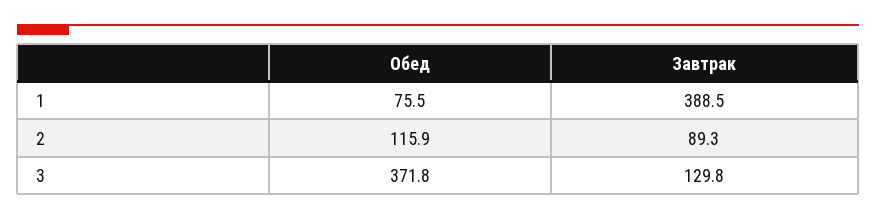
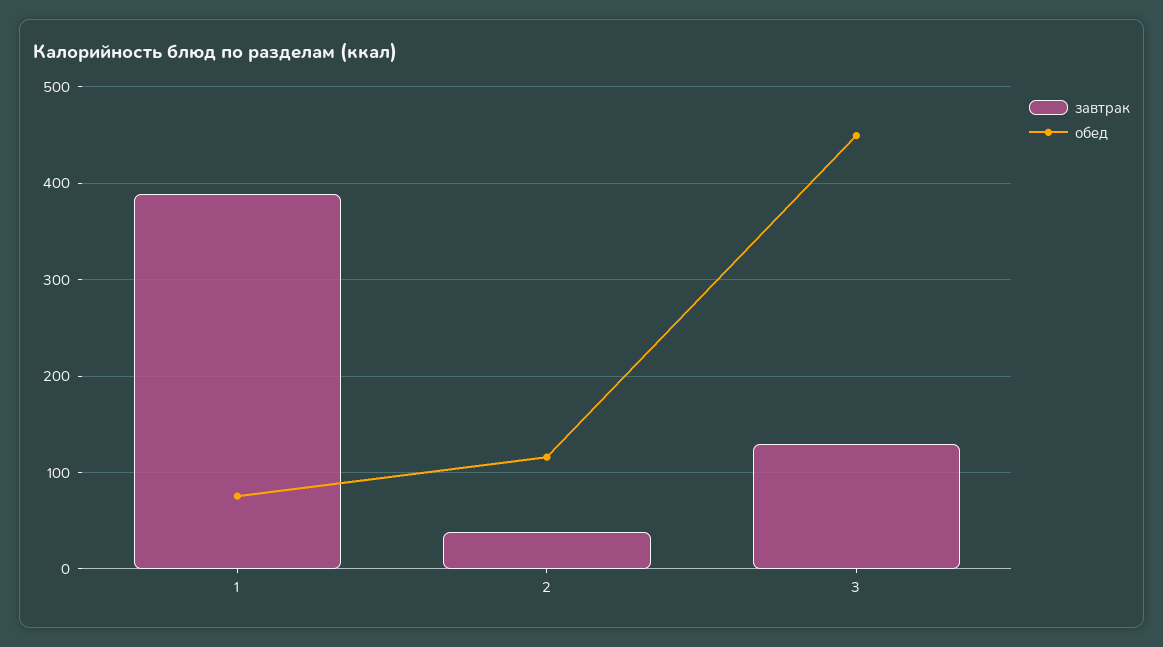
  {
    "Обед": {
      "1": 75.5,
      "2": 115.9,
-     "3": 371.8
+     "3": 450
    },
    "Завтрак": {
      "1": 388.5,
-     "2": 89.3,
+     "2": 40,
      "3": 129.8
    }
  }

